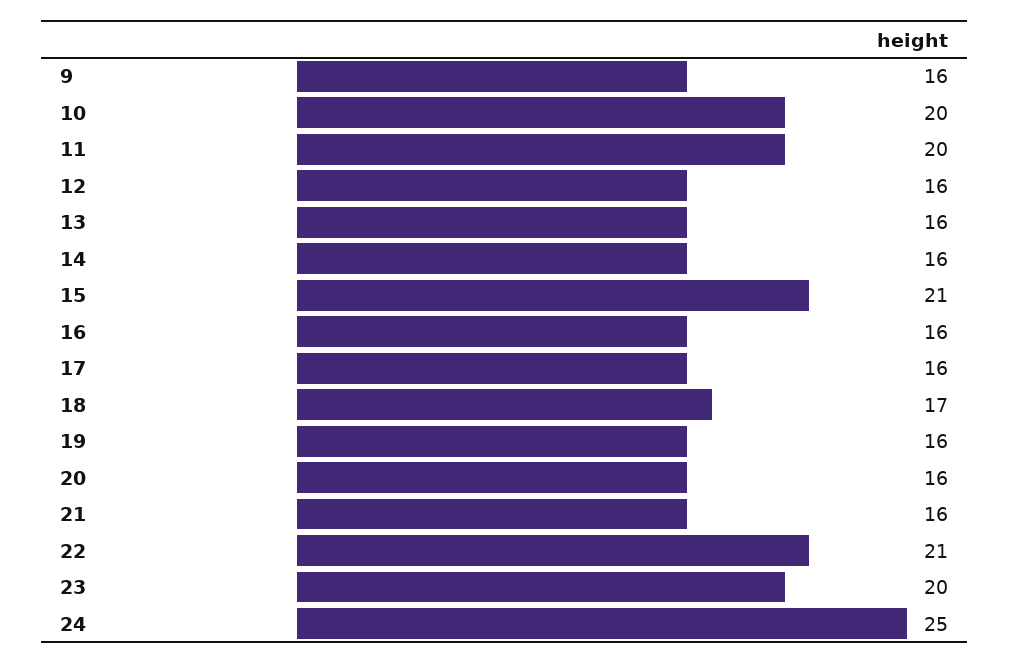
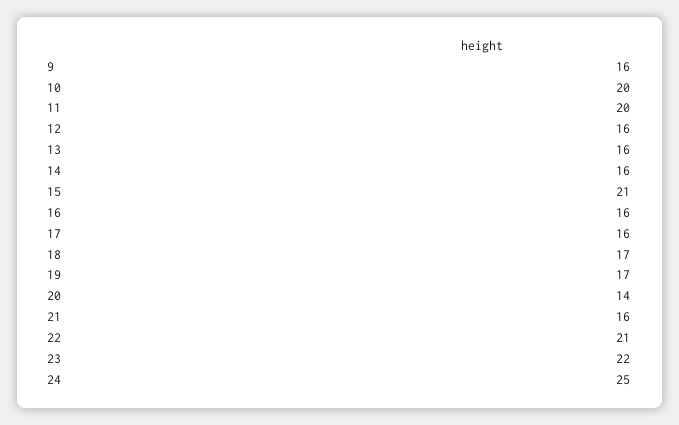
  {
    "9": 16,
    "10": 20,
    "11": 20,
    "12": 16,
    "13": 16,
    "14": 16,
    "15": 21,
    "16": 16,
    "17": 16,
    "18": 17,
-   "19": 16,
+   "19": 17,
-   "20": 16,
+   "20": 14,
    "21": 16,
    "22": 21,
-   "23": 20,
+   "23": 22,
    "24": 25
  }

